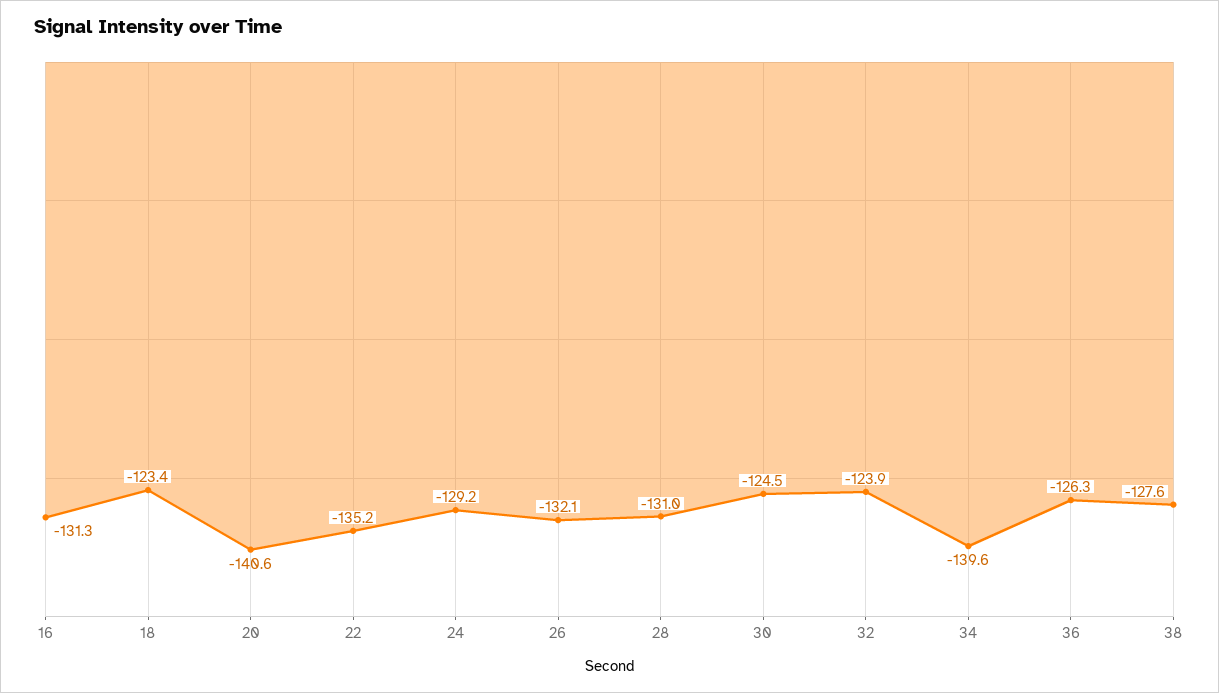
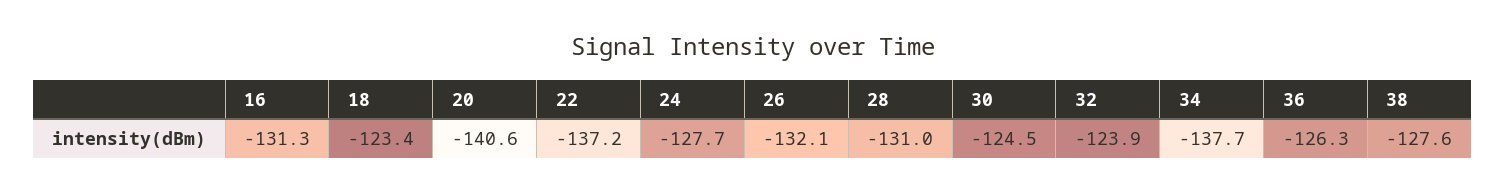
  {
    "16": -131.3,
    "18": -123.4,
    "20": -140.6,
-   "22": -135.2,
+   "22": -137.2,
-   "24": -129.2,
+   "24": -127.7,
    "26": -132.1,
    "28": -131,
    "30": -124.5,
    "32": -123.9,
-   "34": -139.6,
+   "34": -137.7,
    "36": -126.3,
    "38": -127.6
  }

